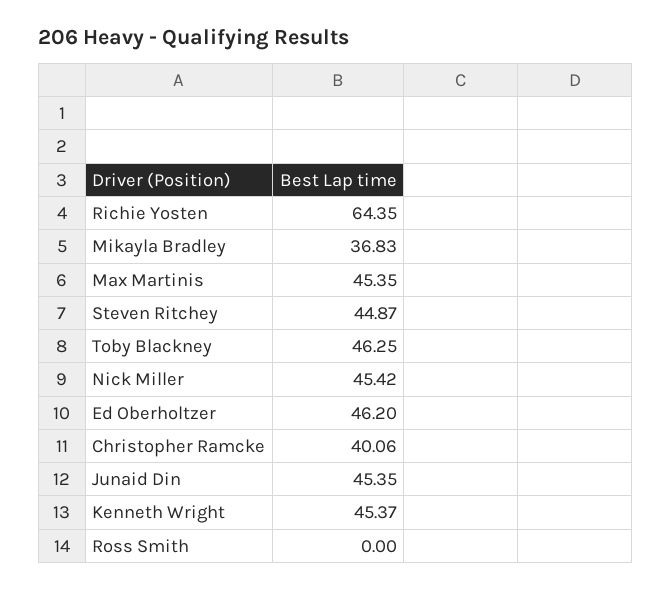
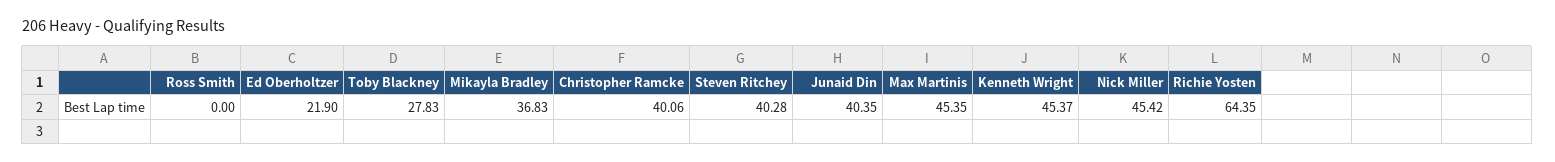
  {
    "Richie Yosten": 64.35,
    "Mikayla Bradley": 36.83,
    "Max Martinis": 45.35,
-   "Steven Ritchey": 44.87,
+   "Steven Ritchey": 40.28,
-   "Toby Blackney": 46.25,
+   "Toby Blackney": 27.83,
    "Nick Miller": 45.42,
-   "Ed Oberholtzer": 46.2,
+   "Ed Oberholtzer": 21.9,
    "Christopher Ramcke": 40.06,
-   "Junaid Din": 45.35,
+   "Junaid Din": 40.35,
    "Kenneth Wright": 45.37,
    "Ross Smith": 0
  }

